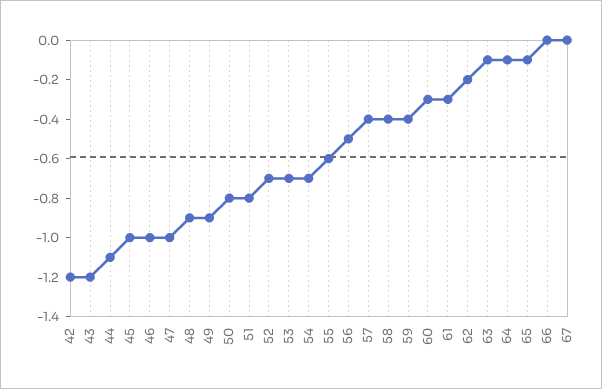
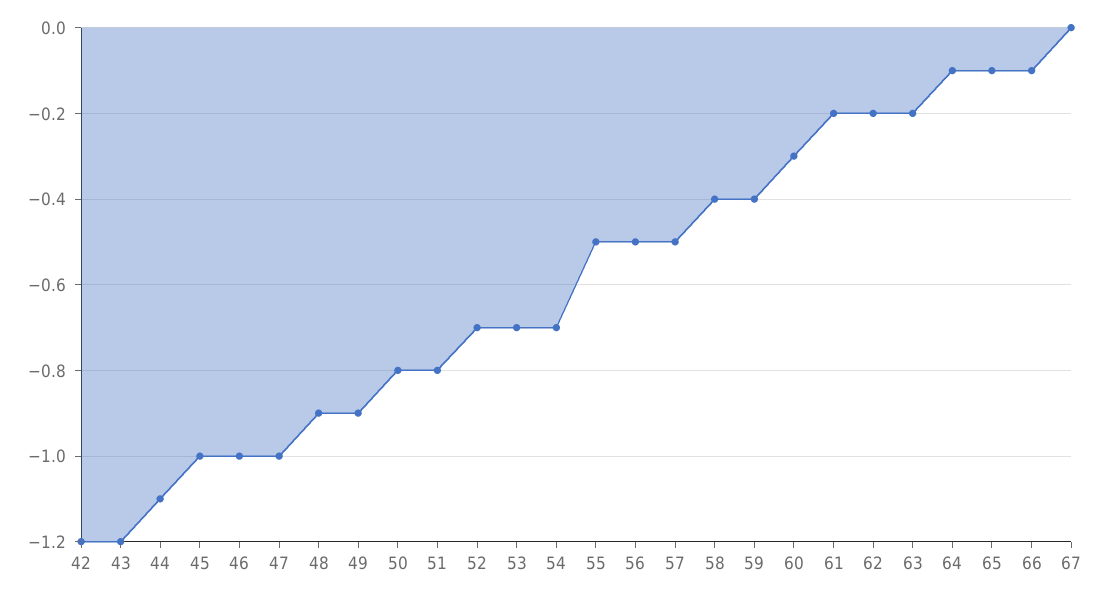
  {
    "42": -1.2,
    "43": -1.2,
    "44": -1.1,
    "45": -1,
    "46": -1,
    "47": -1,
    "48": -0.9,
    "49": -0.9,
    "50": -0.8,
    "51": -0.8,
    "52": -0.7,
    "53": -0.7,
    "54": -0.7,
-   "55": -0.6,
+   "55": -0.5,
    "56": -0.5,
-   "57": -0.4,
+   "57": -0.5,
    "58": -0.4,
    "59": -0.4,
    "60": -0.3,
-   "61": -0.3,
+   "61": -0.2,
    "62": -0.2,
-   "63": -0.1,
+   "63": -0.2,
    "64": -0.1,
    "65": -0.1,
-   "66": 0,
+   "66": -0.1,
    "67": 0
  }

